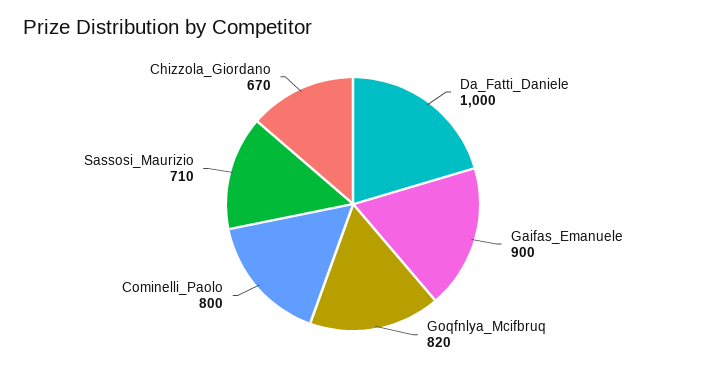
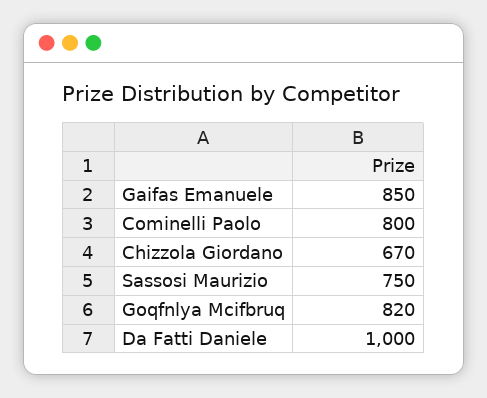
  {
    "Da_Fatti_Daniele": 1000,
-   "Gaifas_Emanuele": 900,
+   "Gaifas_Emanuele": 850,
    "Goqfnlya_Mcifbruq": 820,
    "Cominelli_Paolo": 800,
-   "Sassosi_Maurizio": 710,
+   "Sassosi_Maurizio": 750,
    "Chizzola_Giordano": 670
  }

